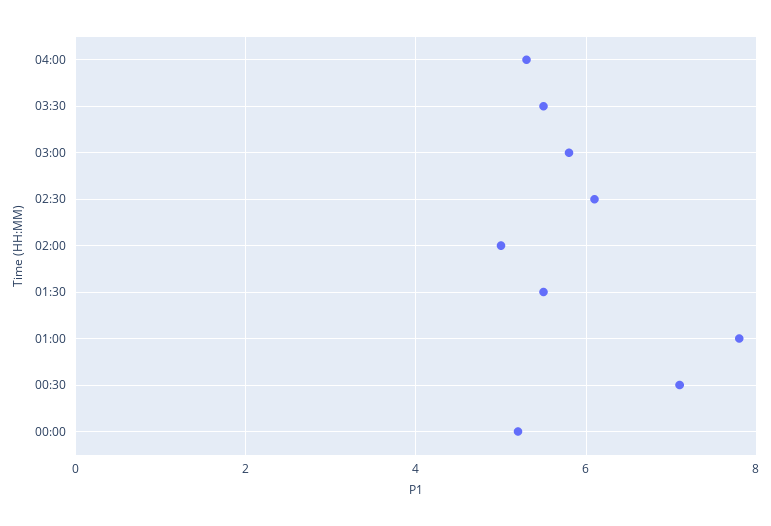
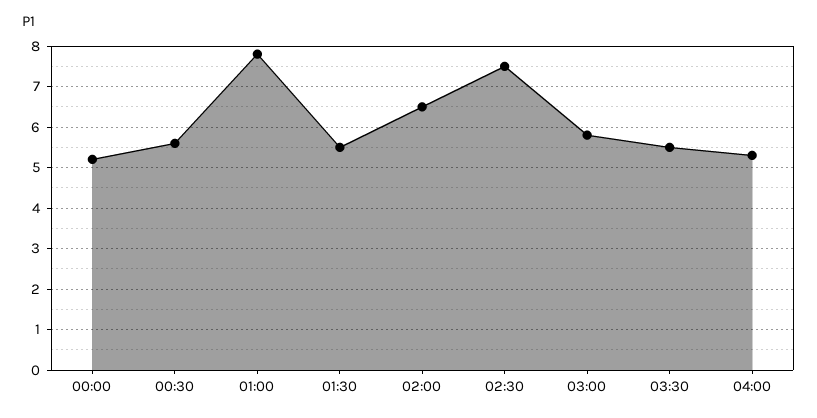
  {
    "04:00": 5.5,
    "03:30": 5.5,
    "03:00": 6,
-   "02:30": 6,
+   "02:30": 7.5,
-   "02:00": 5,
+   "02:00": 6.5,
    "01:30": 5.5,
    "01:00": 8,
-   "00:30": 7,
+   "00:30": 5.5,
    "00:00": 5
  }

